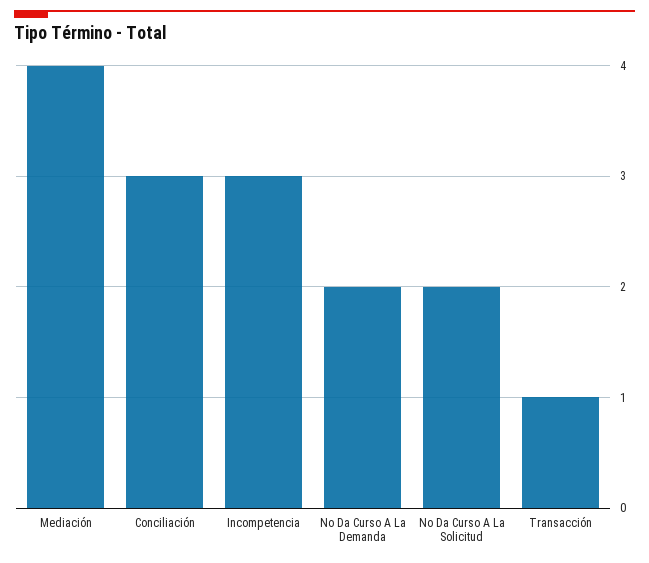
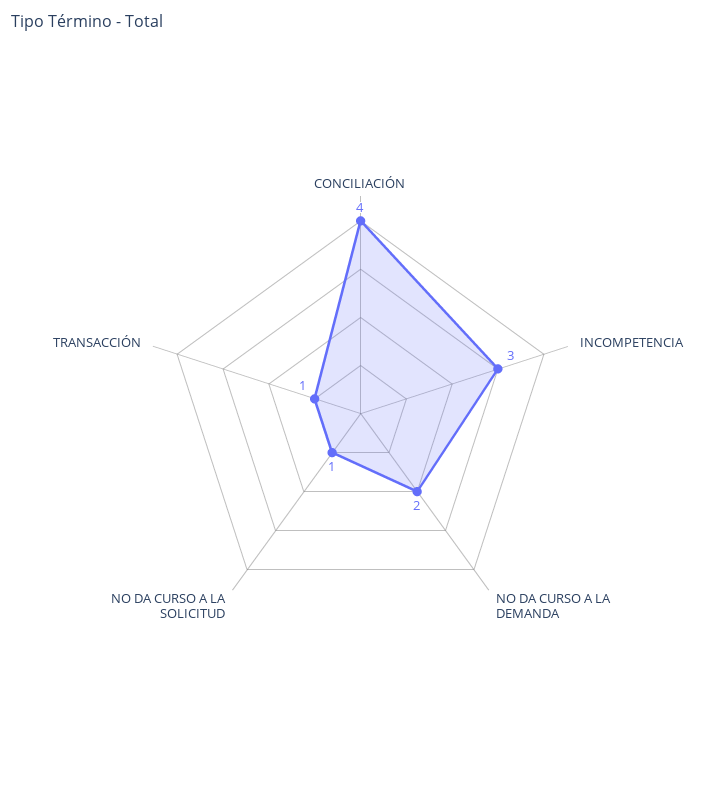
  {
-   "Mediación": 4,
-   "Conciliación": 3,
+   "Conciliación": 4,
    "Incompetencia": 3,
    "No Da Curso A La Demanda": 2,
-   "No Da Curso A La Solicitud": 2,
+   "No Da Curso A La Solicitud": 1,
    "Transacción": 1
  }

